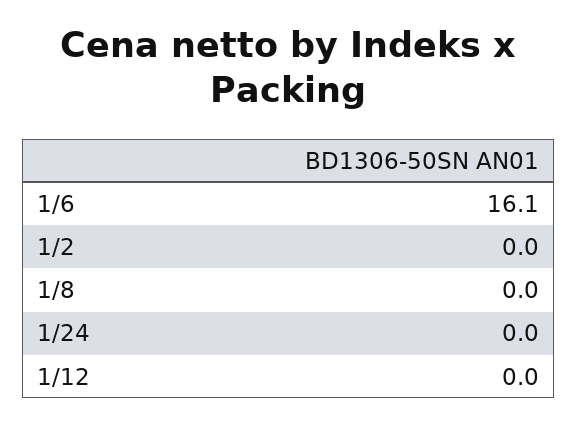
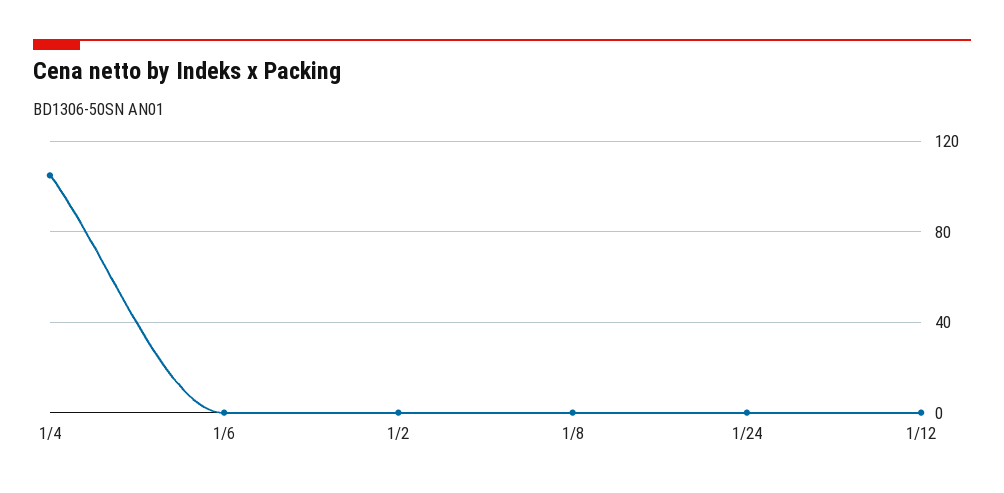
  {
-   "1/6": 16.1,
+   "1/6": 0,
    "1/2": 0,
    "1/8": 0,
    "1/24": 0,
-   "1/12": 0
+   "1/12": 0,
+   "1/4": 105
  }

